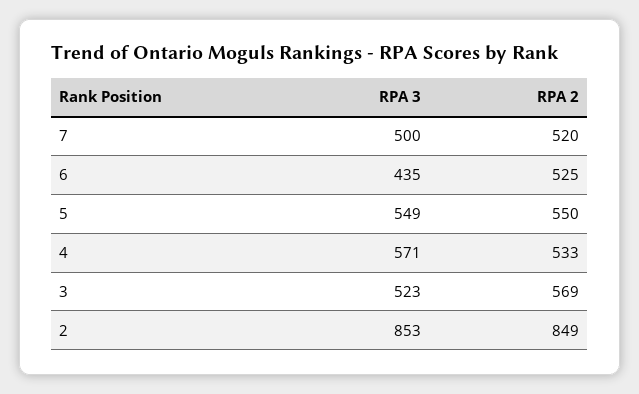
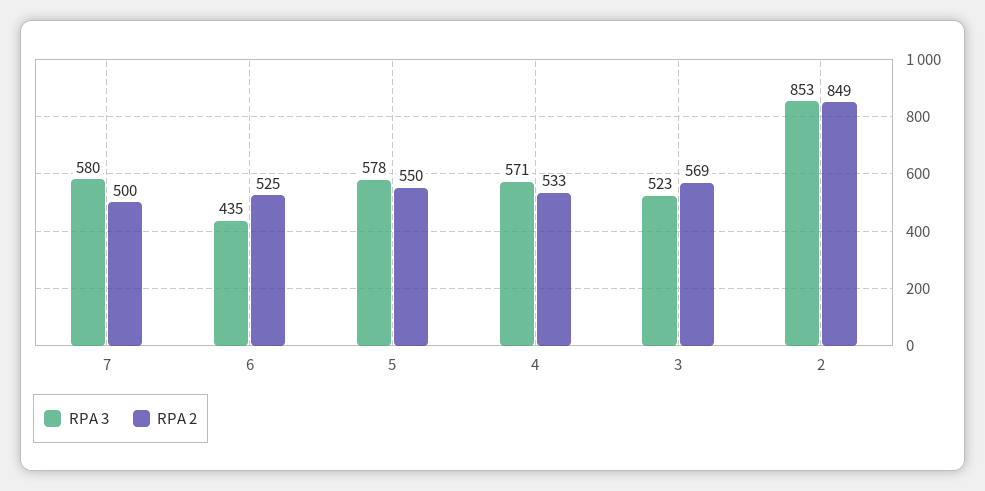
  {
    "RPA 3": {
-     "7": 500,
+     "7": 580,
      "6": 435,
-     "5": 549,
+     "5": 578,
      "4": 571,
      "3": 523,
      "2": 853
    },
    "RPA 2": {
-     "7": 520,
+     "7": 500,
      "6": 525,
      "5": 550,
      "4": 533,
      "3": 569,
      "2": 849
    }
  }

